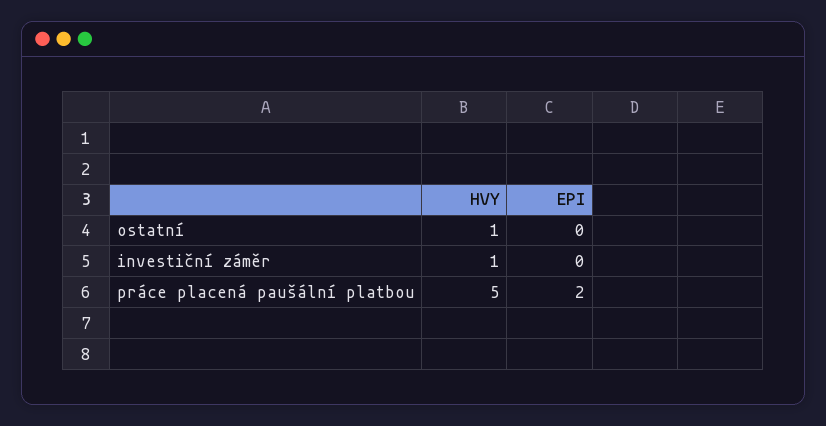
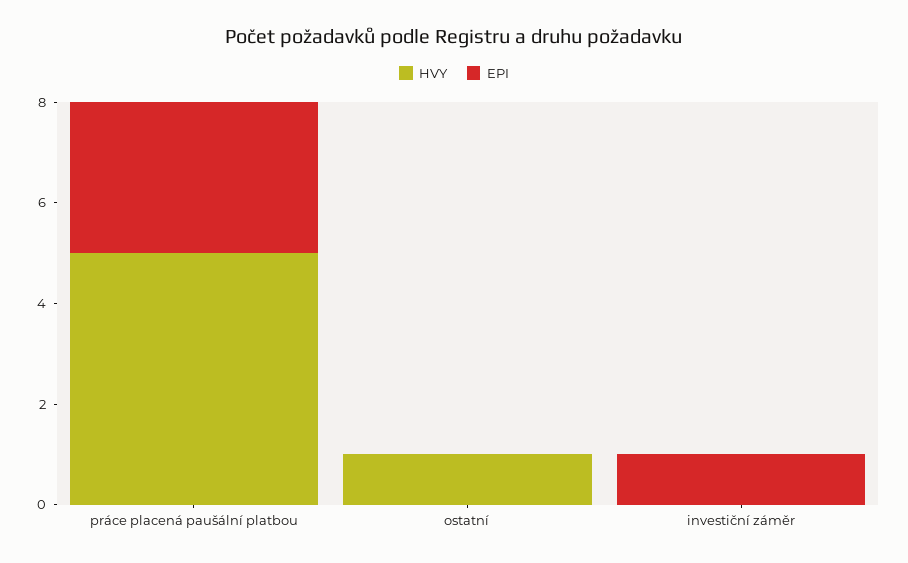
  {
    "HVY": {
      "ostatní": 1,
-     "investiční záměr": 1,
+     "investiční záměr": 0,
      "práce placená paušální platbou": 5
    },
    "EPI": {
      "ostatní": 0,
-     "investiční záměr": 0,
+     "investiční záměr": 1,
-     "práce placená paušální platbou": 2
+     "práce placená paušální platbou": 3
    }
  }

